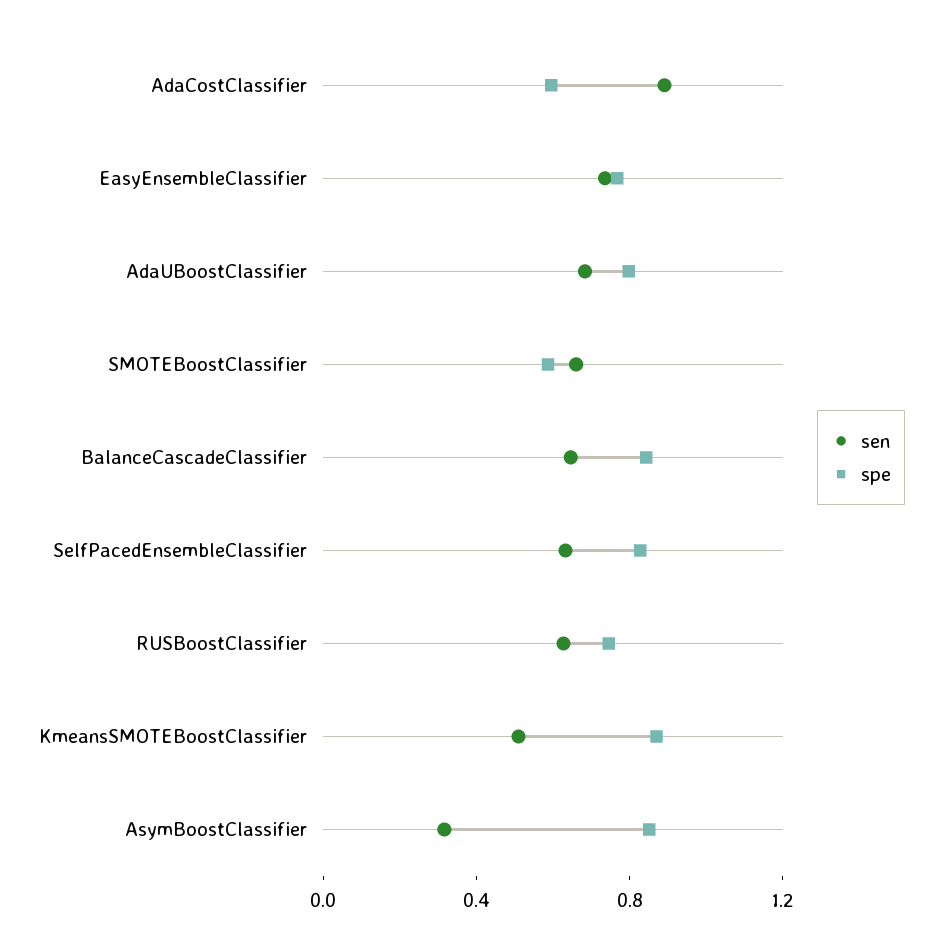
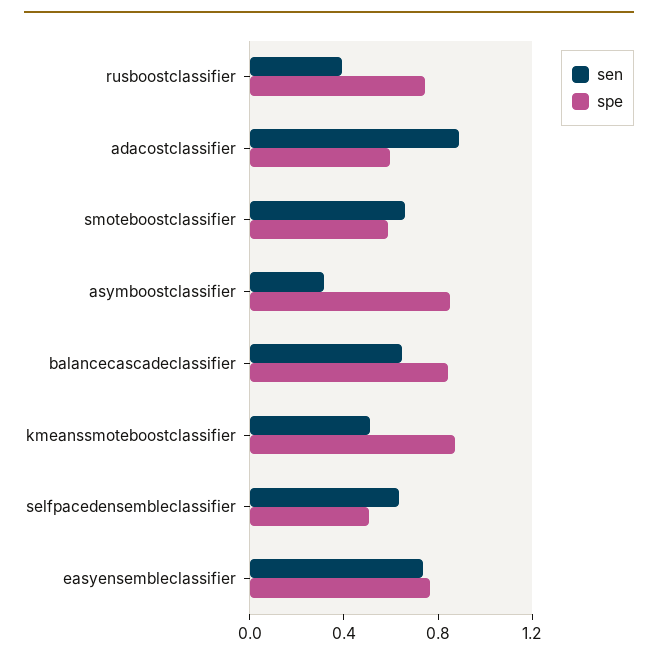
  {
    "sen": {
      "AdaCostClassifier": 0.9,
      "EasyEnsembleClassifier": 0.7,
-     "AdaUBoostClassifier": 0.7,
      "SMOTEBoostClassifier": 0.7,
      "BalanceCascadeClassifier": 0.6,
      "SelfPacedEnsembleClassifier": 0.6,
-     "RUSBoostClassifier": 0.6,
+     "RUSBoostClassifier": 0.4,
      "KmeansSMOTEBoostClassifier": 0.5,
      "AsymBoostClassifier": 0.3
    },
    "spe": {
      "AdaCostClassifier": 0.6,
      "EasyEnsembleClassifier": 0.8,
-     "AdaUBoostClassifier": 0.8,
      "SMOTEBoostClassifier": 0.6,
      "BalanceCascadeClassifier": 0.8,
-     "SelfPacedEnsembleClassifier": 0.8,
+     "SelfPacedEnsembleClassifier": 0.5,
      "RUSBoostClassifier": 0.7,
      "KmeansSMOTEBoostClassifier": 0.9,
      "AsymBoostClassifier": 0.9
    }
  }

